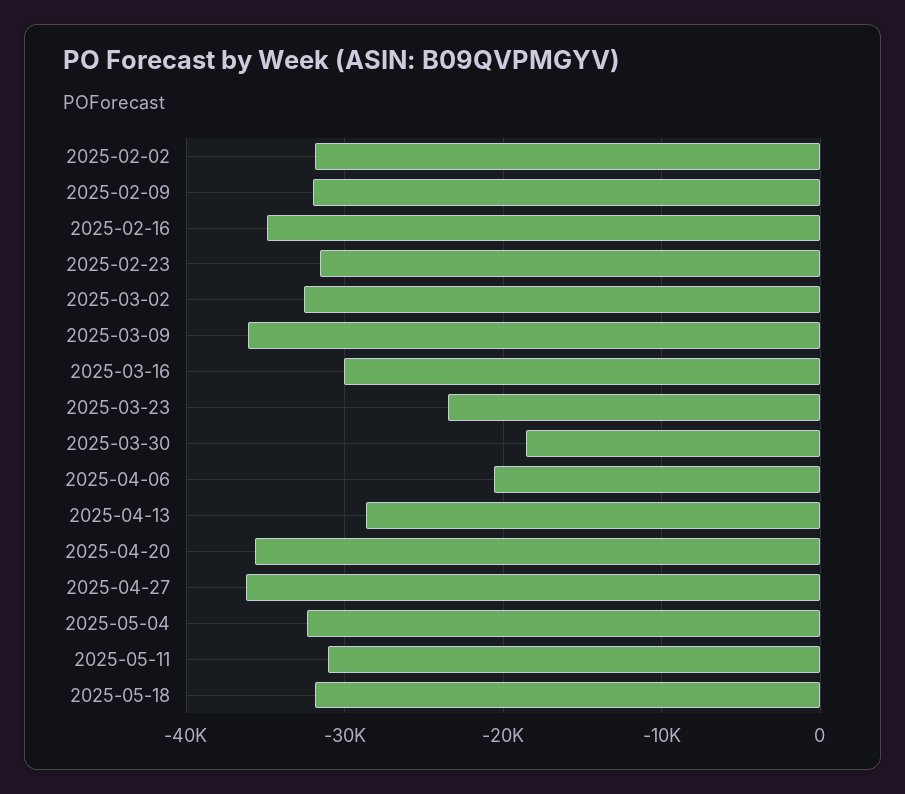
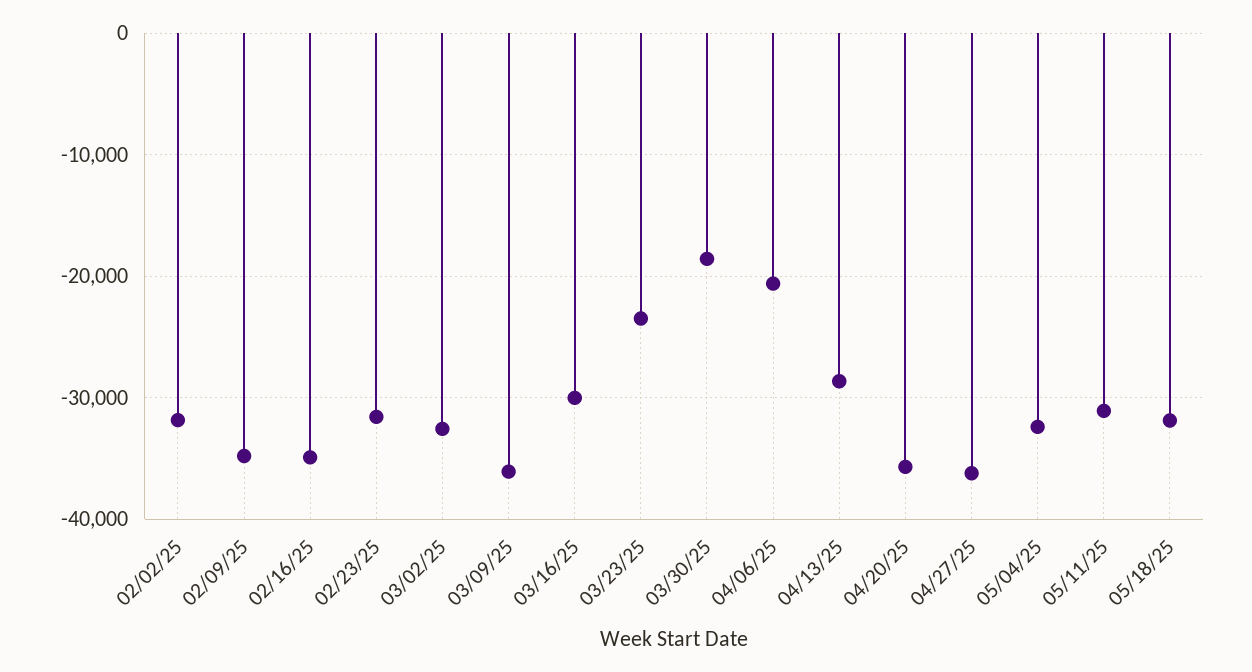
  {
    "2025-02-02": -32000,
-   "2025-02-09": -32000,
+   "2025-02-09": -35000,
    "2025-02-16": -35000,
    "2025-02-23": -32000,
    "2025-03-02": -33000,
    "2025-03-09": -36000,
    "2025-03-16": -30000,
    "2025-03-23": -23000,
    "2025-03-30": -19000,
    "2025-04-06": -21000,
    "2025-04-13": -29000,
    "2025-04-20": -36000,
    "2025-04-27": -36000,
    "2025-05-04": -32000,
    "2025-05-11": -31000,
    "2025-05-18": -32000
  }

